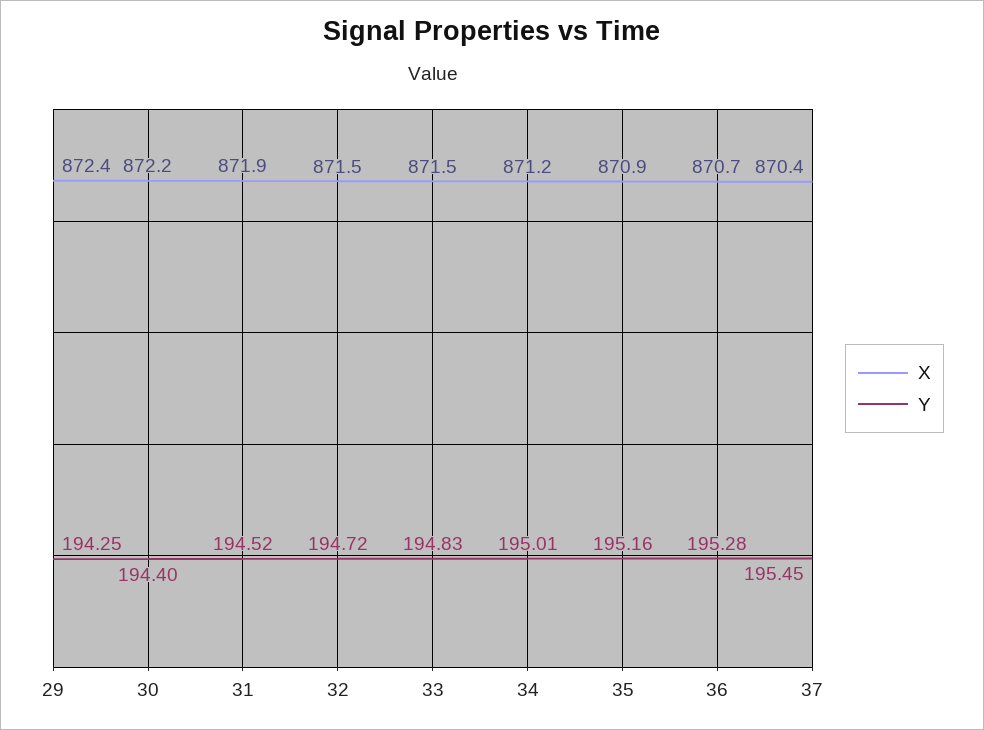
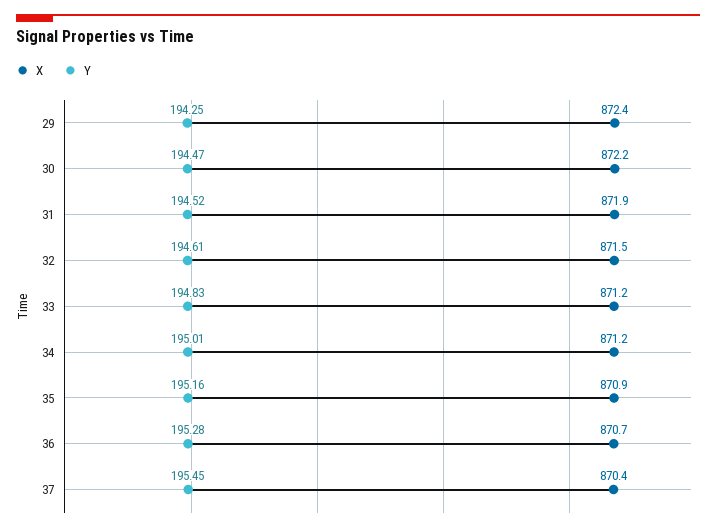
  {
    "X": {
      "29": 872.4,
      "30": 872.2,
      "31": 871.9,
      "32": 871.5,
-     "33": 871.5,
+     "33": 871.2,
      "34": 871.2,
      "35": 870.9,
      "36": 870.7,
      "37": 870.4
    },
    "Y": {
      "29": 194.25,
-     "30": 194.4,
+     "30": 194.47,
      "31": 194.52,
-     "32": 194.72,
+     "32": 194.61,
      "33": 194.83,
      "34": 195.01,
      "35": 195.16,
      "36": 195.28,
      "37": 195.45
    }
  }

